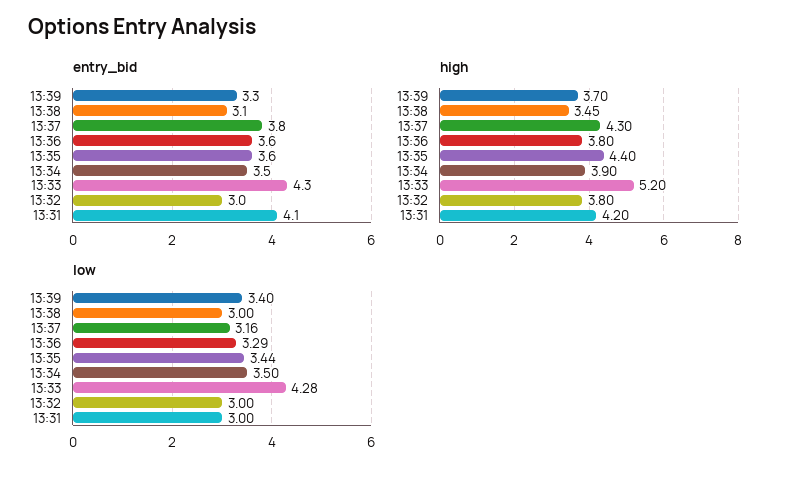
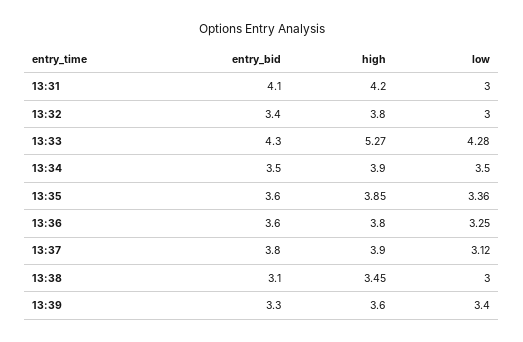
  {
    "entry_bid": {
      "13:39": 3.3,
      "13:38": 3.1,
      "13:37": 3.8,
      "13:36": 3.6,
      "13:35": 3.6,
      "13:34": 3.5,
      "13:33": 4.3,
-     "13:32": 3,
+     "13:32": 3.4,
      "13:31": 4.1
    },
    "high": {
-     "13:39": 3.7,
+     "13:39": 3.6,
      "13:38": 3.45,
-     "13:37": 4.3,
+     "13:37": 3.9,
      "13:36": 3.8,
-     "13:35": 4.4,
+     "13:35": 3.85,
      "13:34": 3.9,
-     "13:33": 5.2,
+     "13:33": 5.27,
      "13:32": 3.8,
      "13:31": 4.2
    },
    "low": {
      "13:39": 3.4,
      "13:38": 3,
-     "13:37": 3.16,
+     "13:37": 3.12,
-     "13:36": 3.29,
+     "13:36": 3.25,
-     "13:35": 3.44,
+     "13:35": 3.36,
      "13:34": 3.5,
      "13:33": 4.28,
      "13:32": 3,
      "13:31": 3
    }
  }

